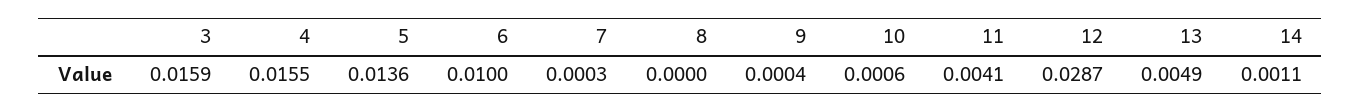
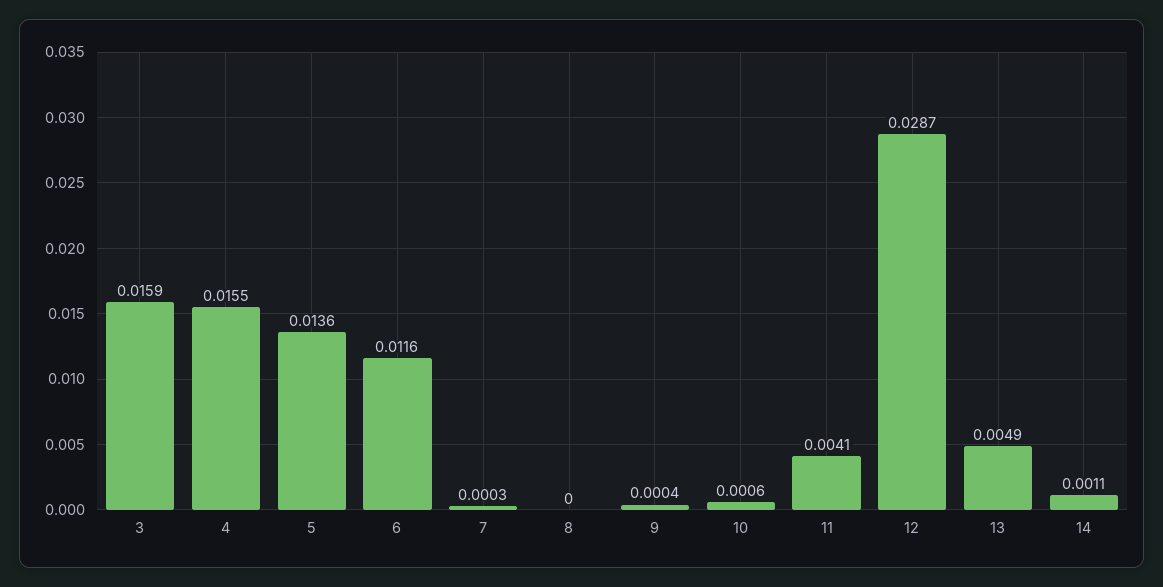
  {
    "3": 0.0159,
    "4": 0.0155,
    "5": 0.0136,
-   "6": 0.01,
+   "6": 0.0116,
    "7": 0.0003,
    "8": 0,
    "9": 0.0004,
    "10": 0.0006,
    "11": 0.0041,
    "12": 0.0287,
    "13": 0.0049,
    "14": 0.0011
  }

